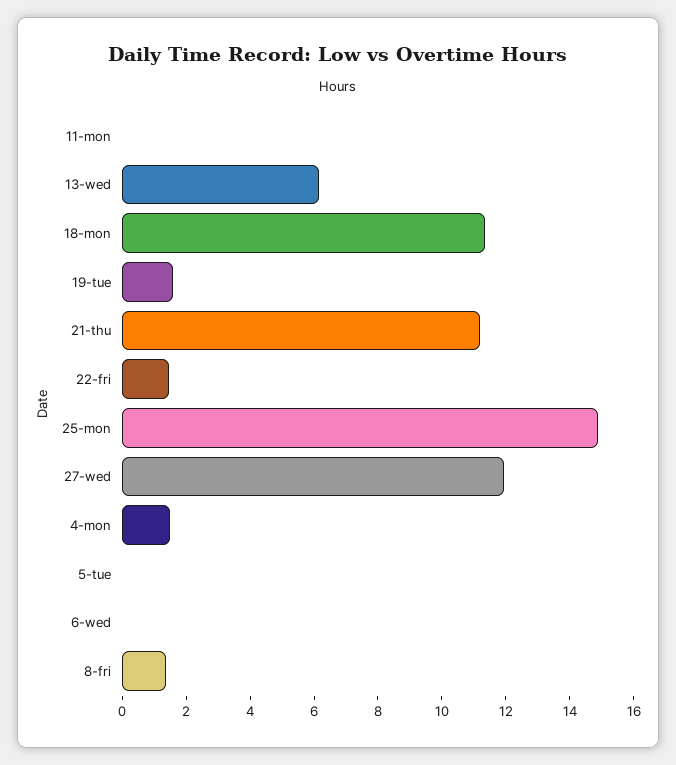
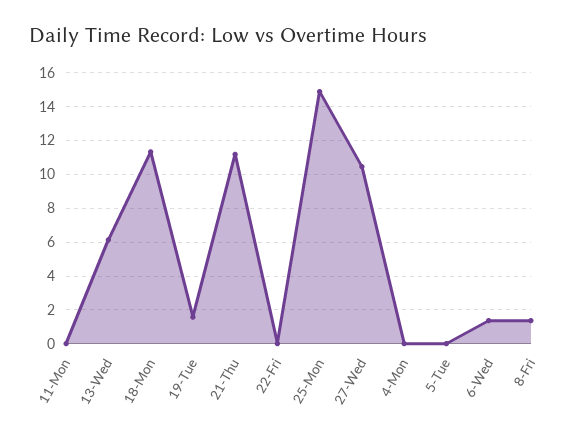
  {
    "11-mon": 0,
    "13-wed": 6,
    "18-mon": 11.5,
    "19-tue": 1.5,
    "21-thu": 11,
-   "22-fri": 1.5,
+   "22-fri": 0,
    "25-mon": 15,
-   "27-wed": 12,
+   "27-wed": 10.5,
-   "4-mon": 1.5,
+   "4-mon": 0,
    "5-tue": 0,
-   "6-wed": 0,
+   "6-wed": 1.5,
    "8-fri": 1.5
  }

